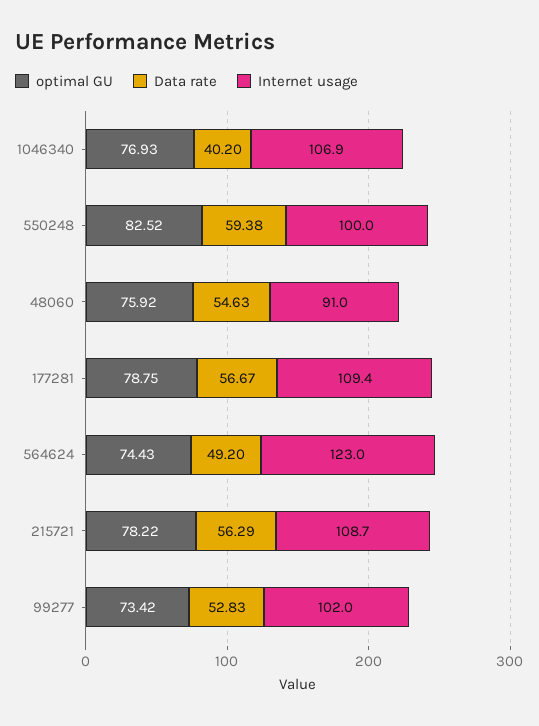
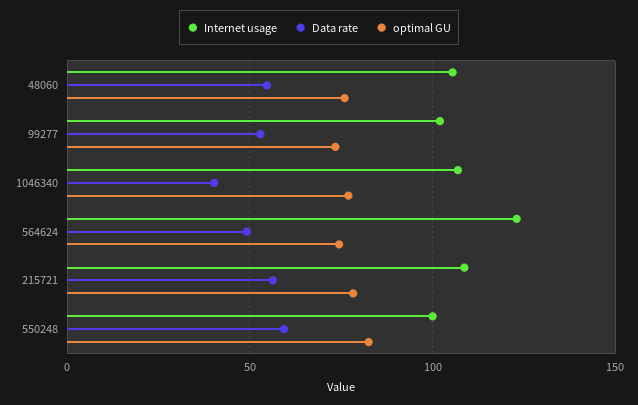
  {
    "optimal GU": {
      "1046340": 76.93,
      "550248": 82.52,
      "48060": 75.92,
-     "177281": 78.75,
      "564624": 74.43,
      "215721": 78.22,
      "99277": 73.42
    },
    "Data rate": {
      "1046340": 40.2,
      "550248": 59.38,
      "48060": 54.63,
-     "177281": 56.67,
      "564624": 49.2,
      "215721": 56.29,
      "99277": 52.83
    },
    "Internet usage": {
      "1046340": 106.9,
      "550248": 100,
-     "48060": 91,
+     "48060": 105,
-     "177281": 109.4,
      "564624": 123,
      "215721": 108.7,
      "99277": 102
    }
  }

